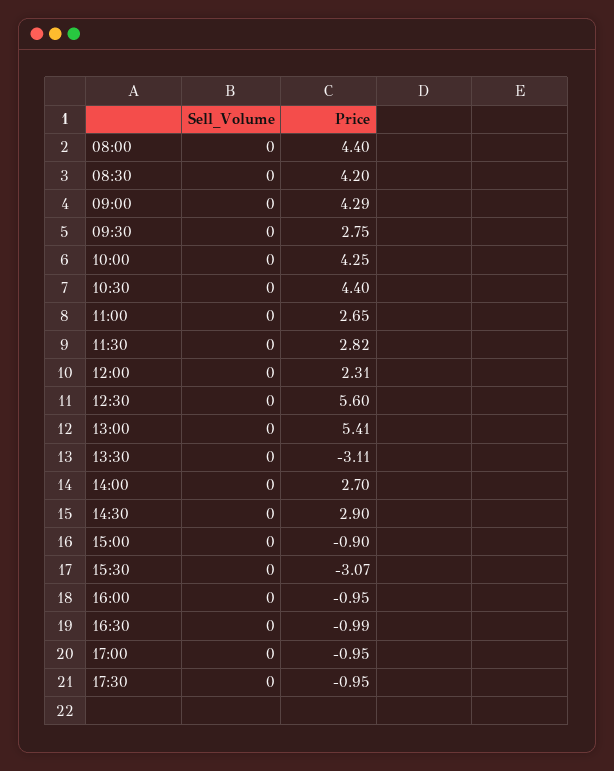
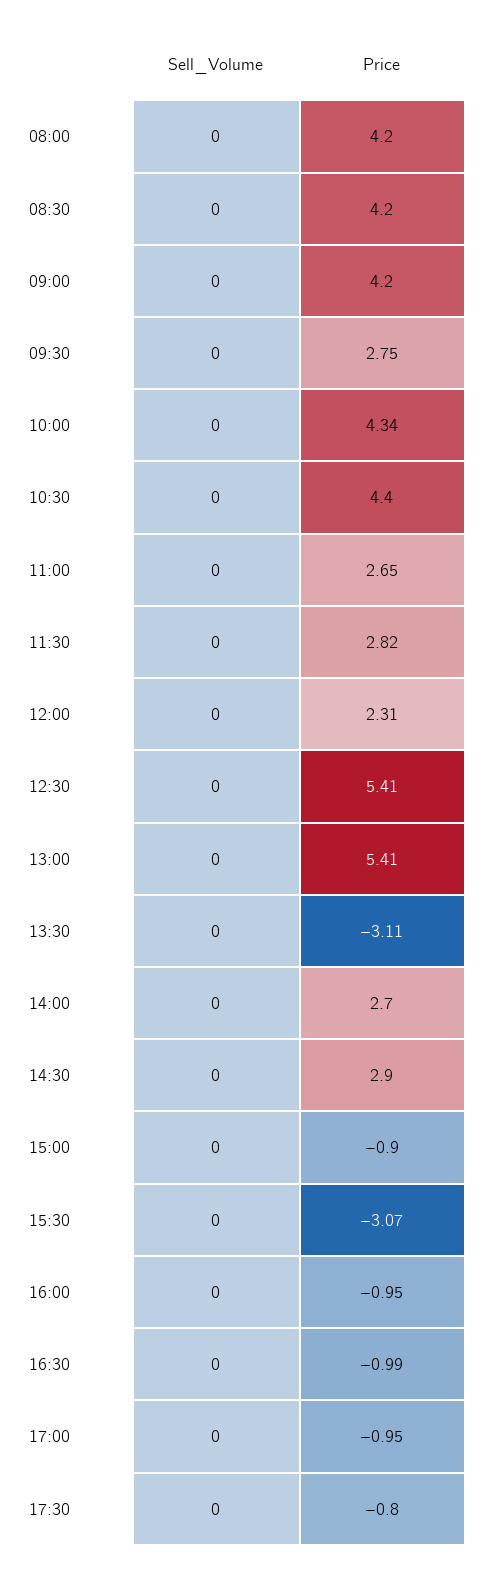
  {
    "Sell_Volume": {
      "08:00": 0,
      "08:30": 0,
      "09:00": 0,
      "09:30": 0,
      "10:00": 0,
      "10:30": 0,
      "11:00": 0,
      "11:30": 0,
      "12:00": 0,
      "12:30": 0,
      "13:00": 0,
      "13:30": 0,
      "14:00": 0,
      "14:30": 0,
      "15:00": 0,
      "15:30": 0,
      "16:00": 0,
      "16:30": 0,
      "17:00": 0,
      "17:30": 0
    },
    "Price": {
-     "08:00": 4.4,
+     "08:00": 4.2,
      "08:30": 4.2,
-     "09:00": 4.29,
+     "09:00": 4.2,
      "09:30": 2.75,
-     "10:00": 4.25,
+     "10:00": 4.34,
      "10:30": 4.4,
      "11:00": 2.65,
      "11:30": 2.82,
      "12:00": 2.31,
-     "12:30": 5.6,
+     "12:30": 5.41,
      "13:00": 5.41,
      "13:30": -3.11,
      "14:00": 2.7,
      "14:30": 2.9,
      "15:00": -0.9,
      "15:30": -3.07,
      "16:00": -0.95,
      "16:30": -0.99,
      "17:00": -0.95,
-     "17:30": -0.95
+     "17:30": -0.8
    }
  }

